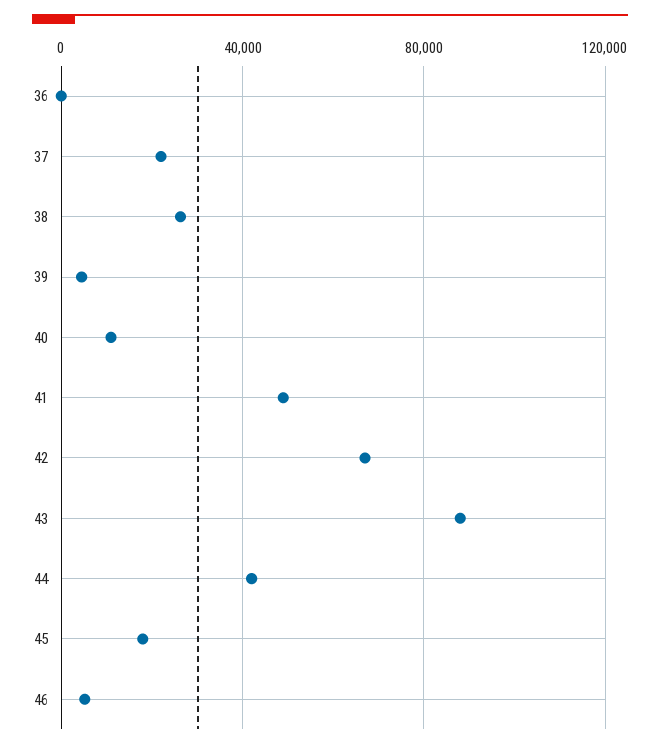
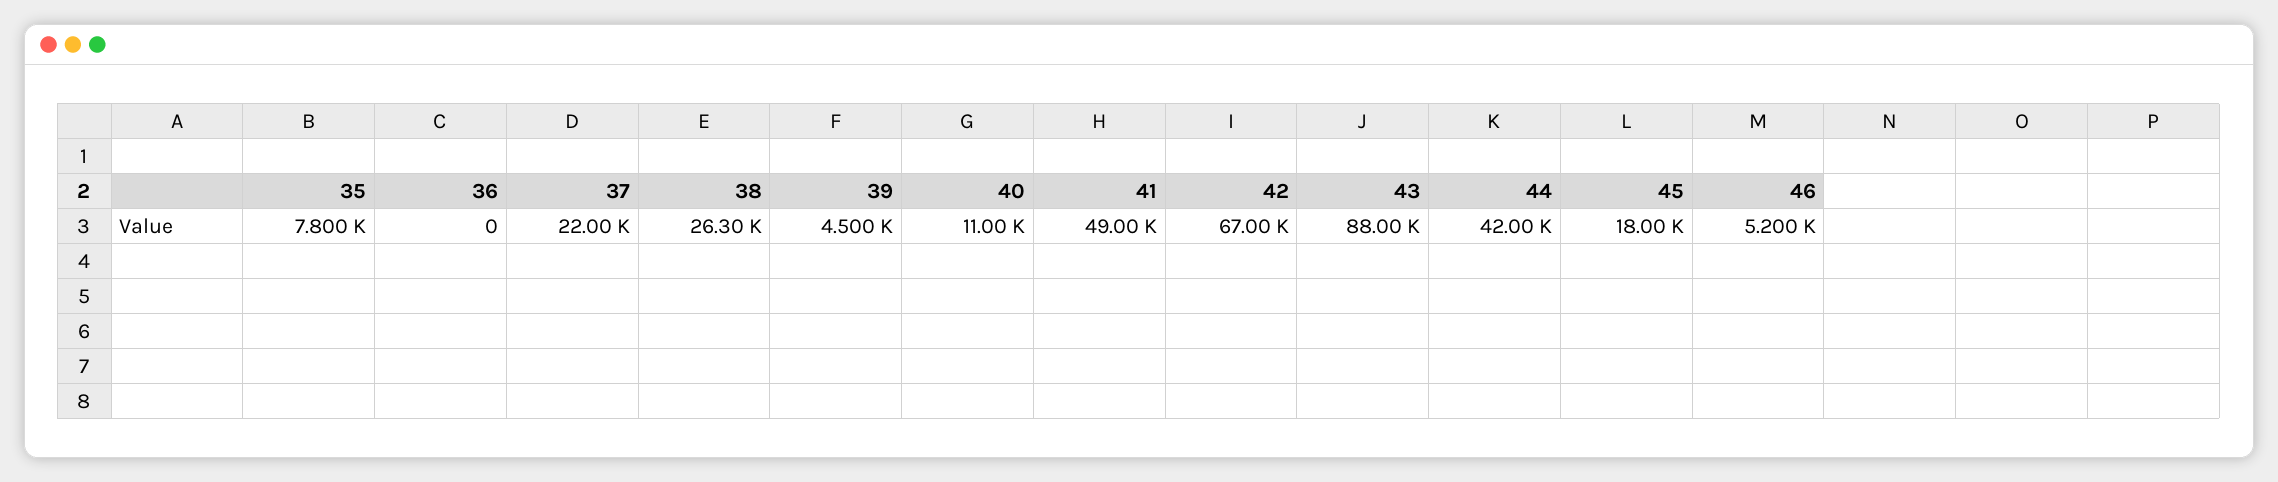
  {
    "36": 0,
    "37": 22000,
    "38": 26300,
    "39": 4500,
    "40": 11000,
    "41": 49000,
    "42": 67000,
    "43": 88000,
    "44": 42000,
    "45": 18000,
-   "46": 5200
+   "46": 5200,
+   "35": 7800
  }

